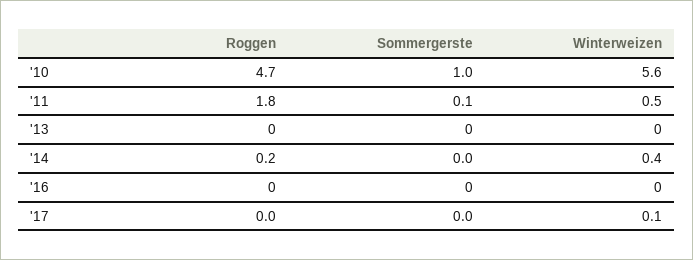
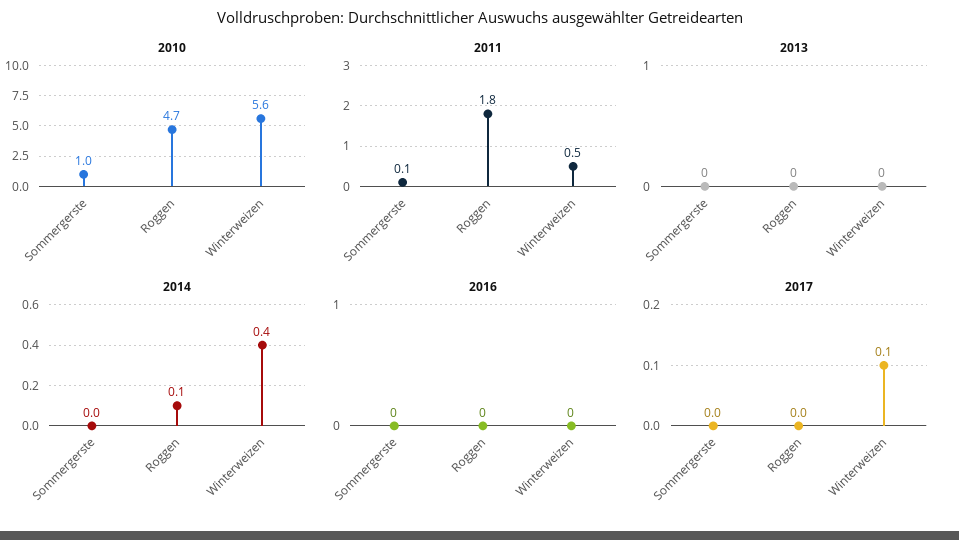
  {
    "'10": {
      "Roggen": 4.7,
      "Sommergerste": 1,
      "Winterweizen": 5.6
    },
    "'11": {
      "Roggen": 1.8,
      "Sommergerste": 0.1,
      "Winterweizen": 0.5
    },
    "'13": {
      "Roggen": 0,
      "Sommergerste": 0,
      "Winterweizen": 0
    },
    "'14": {
-     "Roggen": 0.2,
+     "Roggen": 0.1,
      "Sommergerste": 0,
      "Winterweizen": 0.4
    },
    "'16": {
      "Roggen": 0,
      "Sommergerste": 0,
      "Winterweizen": 0
    },
    "'17": {
      "Roggen": 0,
      "Sommergerste": 0,
      "Winterweizen": 0.1
    }
  }

